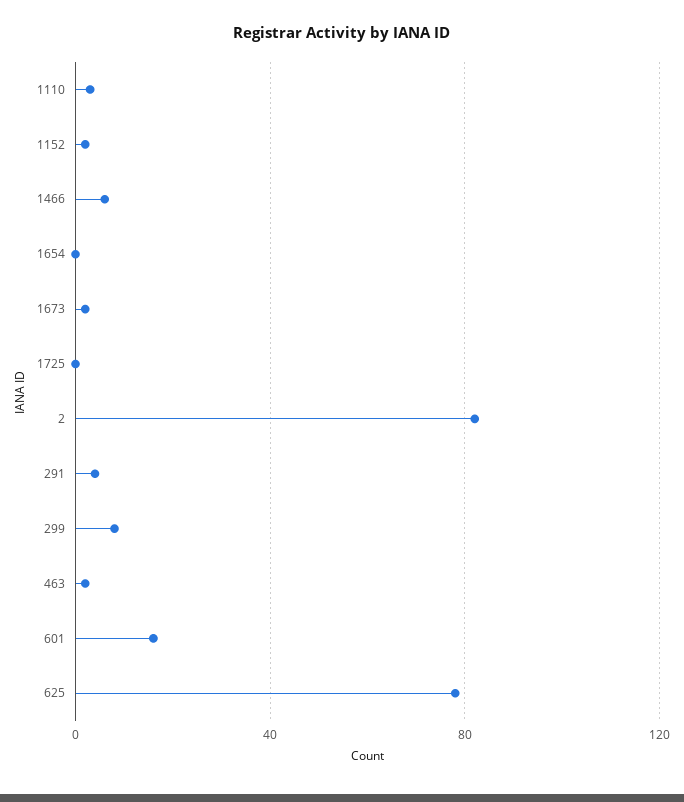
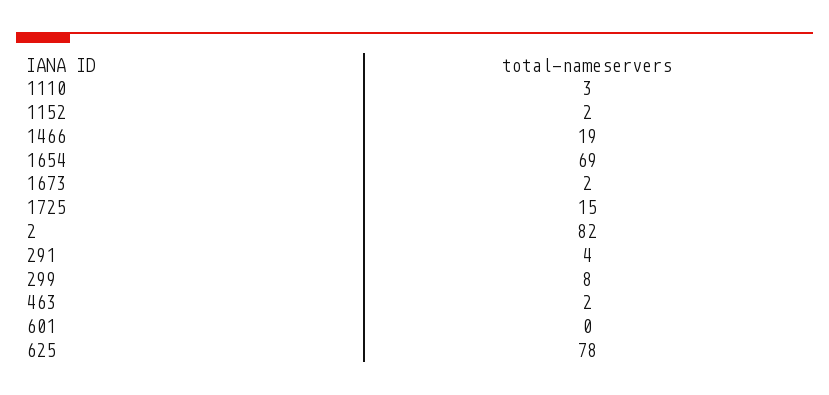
  {
    "1110": 3,
    "1152": 2,
-   "1466": 5,
+   "1466": 19,
-   "1654": 0,
+   "1654": 69,
    "1673": 2,
-   "1725": 0,
+   "1725": 15,
    "2": 82,
    "291": 4,
    "299": 8,
    "463": 2,
-   "601": 15,
+   "601": 0,
    "625": 78
  }

